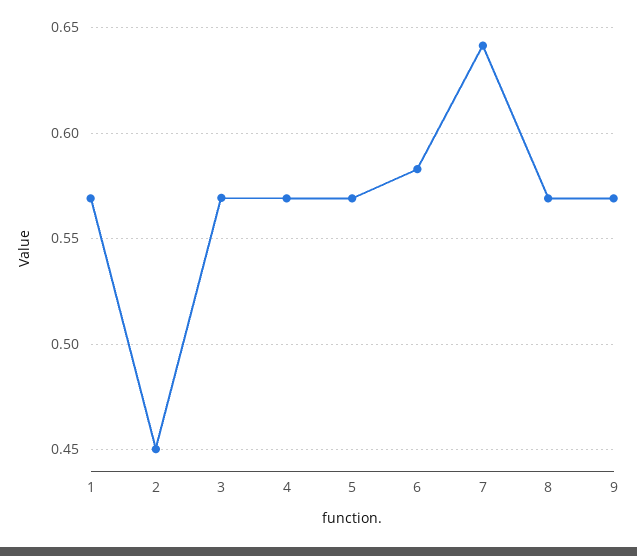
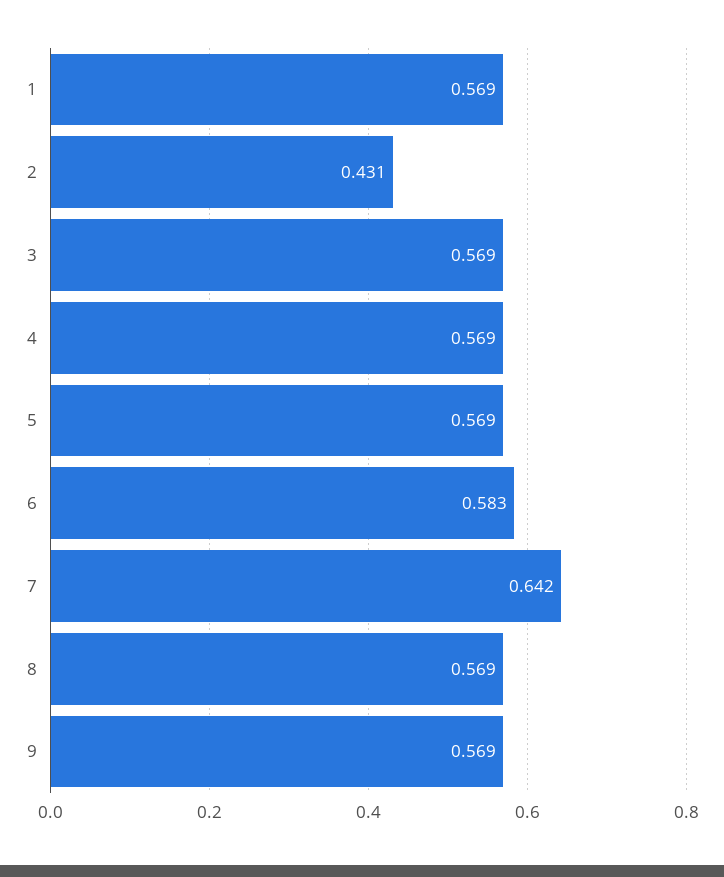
  {
    "1": 0.569,
-   "2": 0.45,
+   "2": 0.431,
    "3": 0.569,
    "4": 0.569,
    "5": 0.569,
    "6": 0.583,
    "7": 0.642,
    "8": 0.569,
    "9": 0.569
  }

